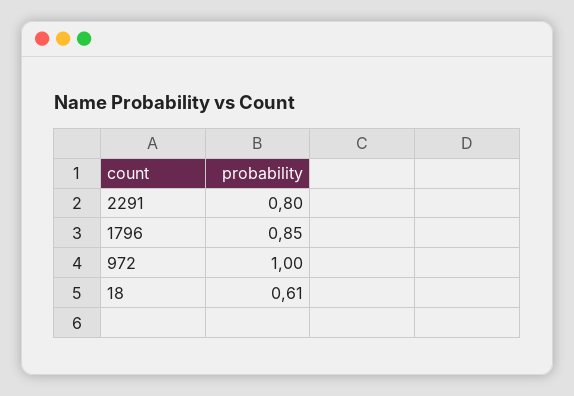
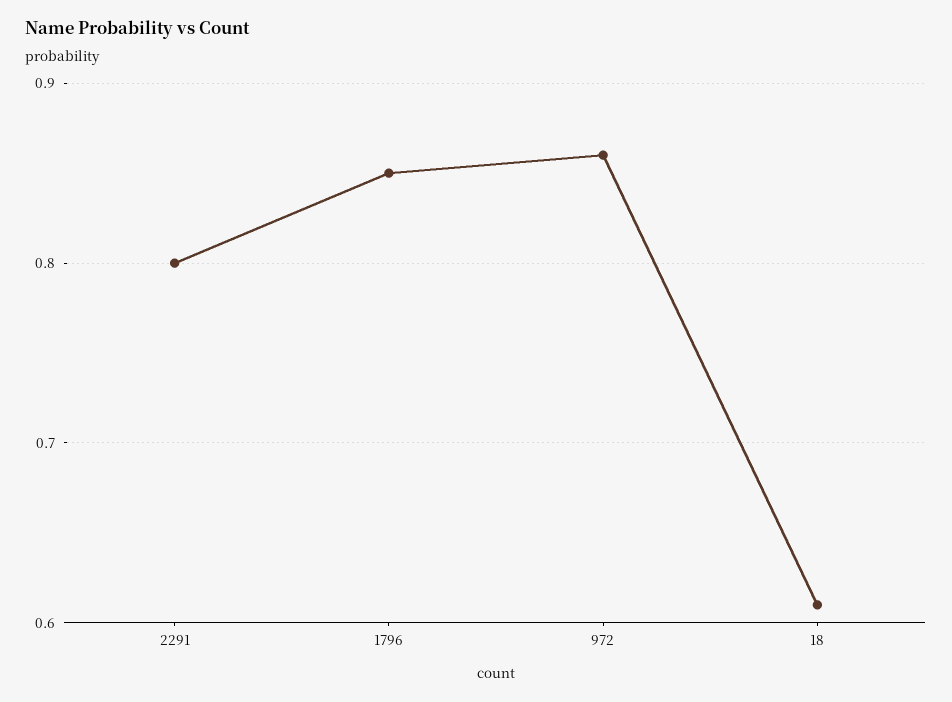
  {
    "2291": 0.8,
    "1796": 0.85,
-   "972": 1,
+   "972": 0.86,
    "18": 0.61
  }

